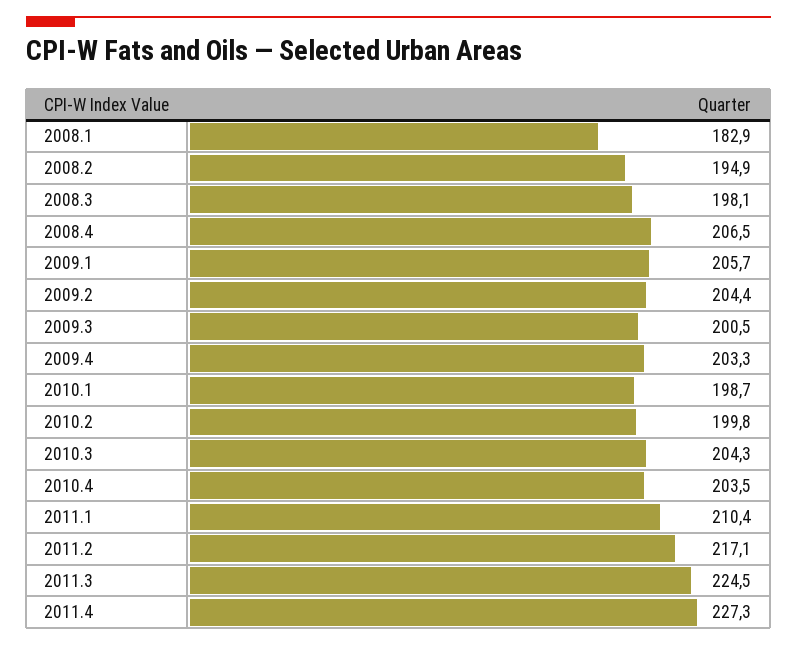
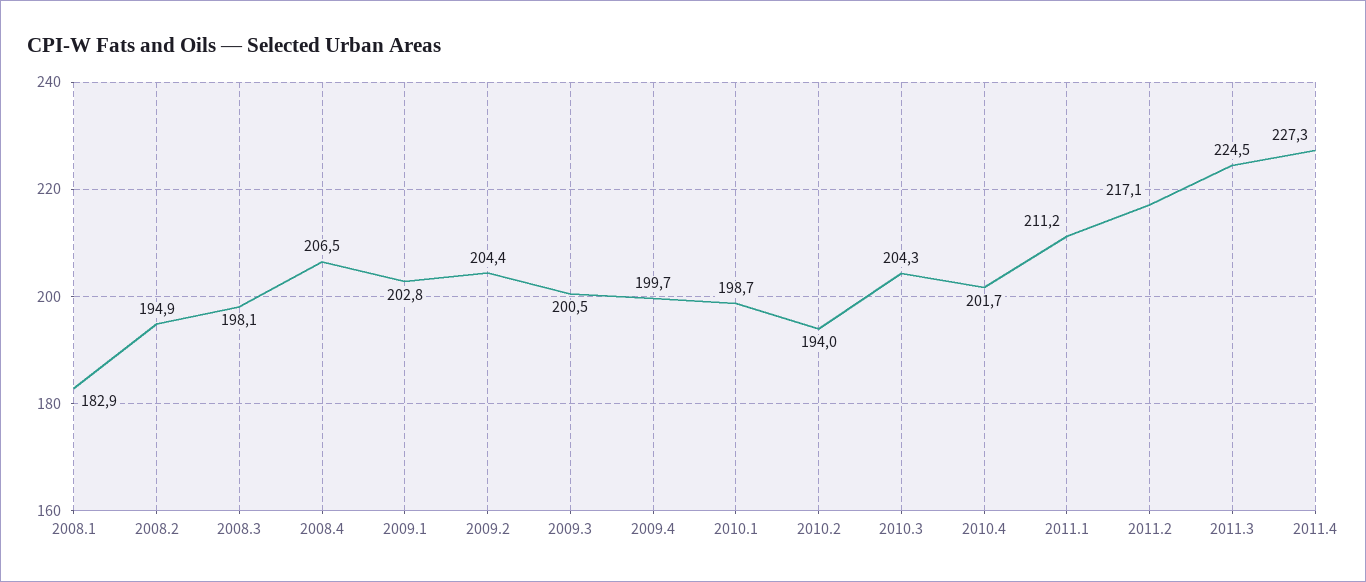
  {
    "2008.1": 182.9,
    "2008.2": 194.9,
    "2008.3": 198.1,
    "2008.4": 206.5,
-   "2009.1": 205.7,
+   "2009.1": 202.8,
    "2009.2": 204.4,
    "2009.3": 200.5,
-   "2009.4": 203.3,
+   "2009.4": 199.7,
    "2010.1": 198.7,
-   "2010.2": 199.8,
+   "2010.2": 194,
    "2010.3": 204.3,
-   "2010.4": 203.5,
+   "2010.4": 201.7,
-   "2011.1": 210.4,
+   "2011.1": 211.2,
    "2011.2": 217.1,
    "2011.3": 224.5,
    "2011.4": 227.3
  }

